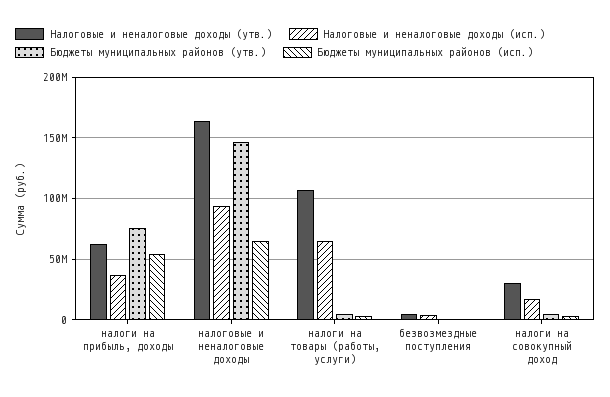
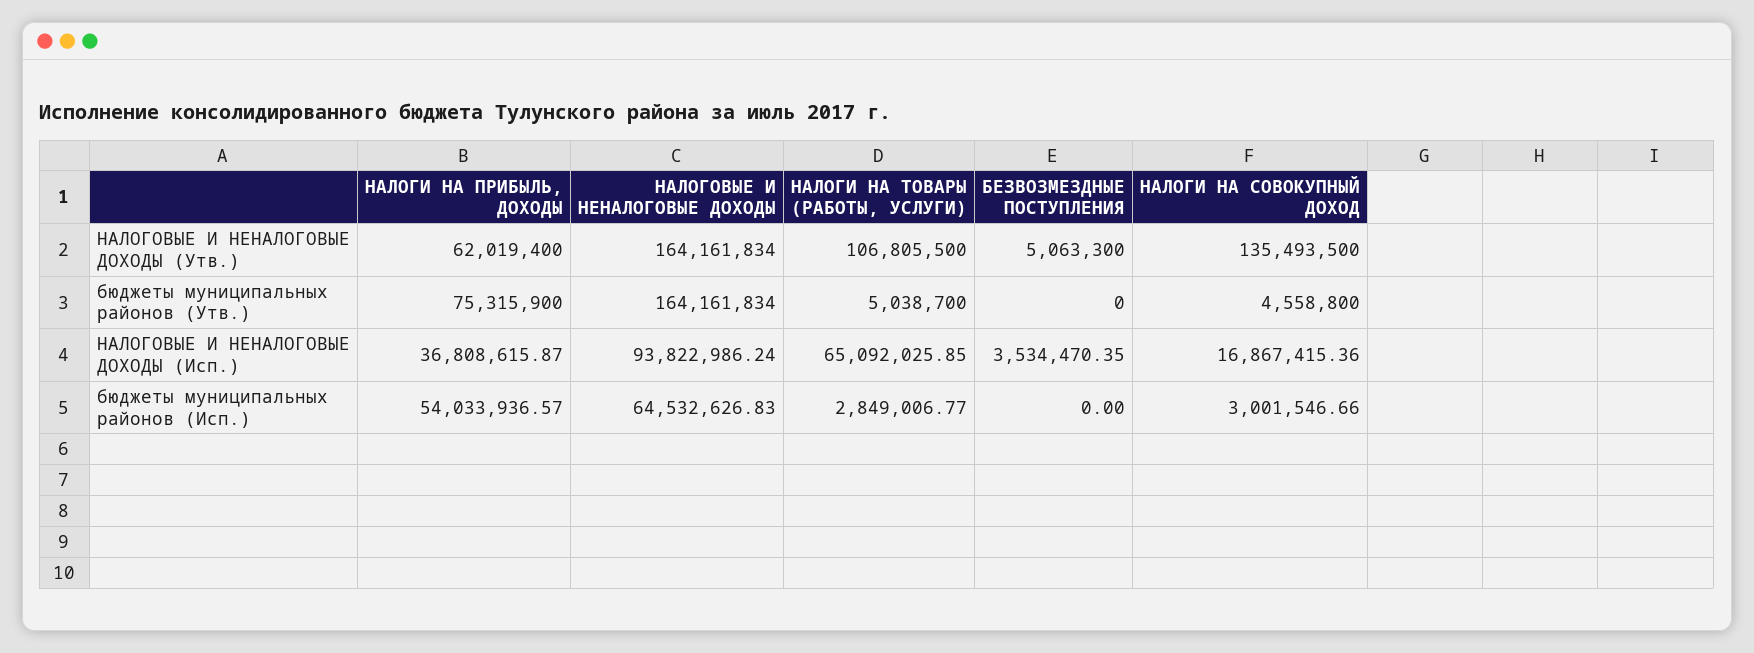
  {
    "Налоговые и неналоговые доходы (утв.)": {
      "налоги на прибыль, доходы": 62019400,
      "налоговые и неналоговые доходы": 164161834,
      "налоги на товары (работы, услуги)": 106805500,
      "безвозмездные поступления": 5063300,
-     "налоги на совокупный доход": 30000000
+     "налоги на совокупный доход": 135493500
    },
    "Налоговые и неналоговые доходы (исп.)": {
      "налоги на прибыль, доходы": 36808615.87,
      "налоговые и неналоговые доходы": 93822986.24,
      "налоги на товары (работы, услуги)": 65092025.85,
      "безвозмездные поступления": 3534470.35,
      "налоги на совокупный доход": 16867415.36
    },
    "Бюджеты муниципальных районов (утв.)": {
      "налоги на прибыль, доходы": 75315900,
-     "налоговые и неналоговые доходы": 145000000,
+     "налоговые и неналоговые доходы": 164161834,
      "налоги на товары (работы, услуги)": 5038700,
      "безвозмездные поступления": 0,
      "налоги на совокупный доход": 4558800
    },
    "Бюджеты муниципальных районов (исп.)": {
      "налоги на прибыль, доходы": 54033936.57,
      "налоговые и неналоговые доходы": 64532626.83,
      "налоги на товары (работы, услуги)": 2849006.77,
      "безвозмездные поступления": 0,
      "налоги на совокупный доход": 3001546.66
    }
  }

